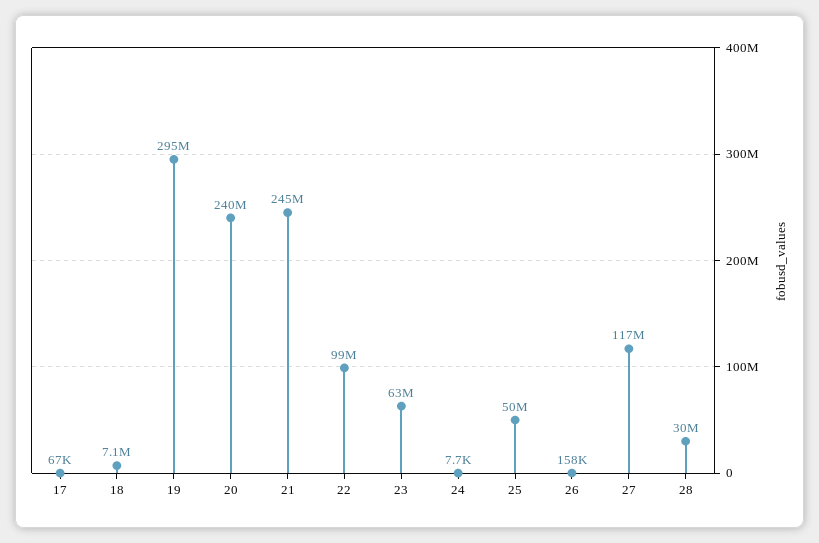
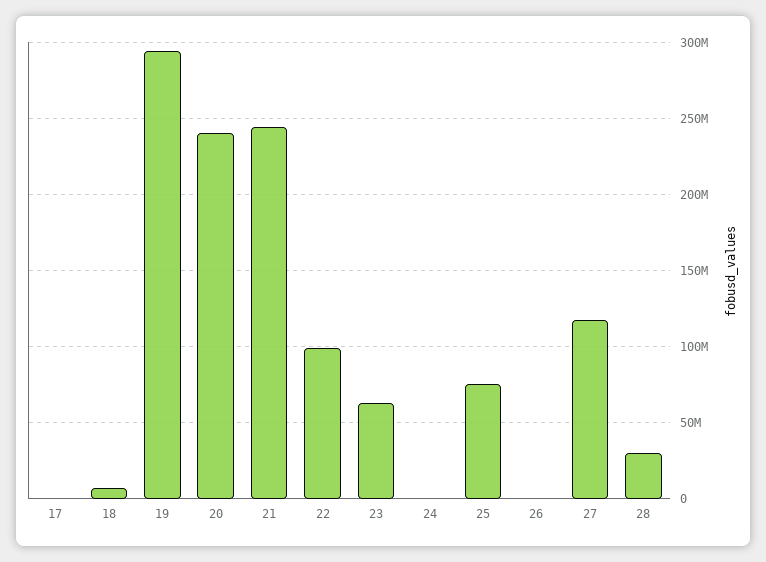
  {
    "17": 67000,
    "18": 7100000,
    "19": 295000000,
    "20": 240000000,
    "21": 245000000,
    "22": 99000000,
    "23": 63000000,
    "24": 7700,
-   "25": 50000000,
+   "25": 75000000,
    "26": 158000,
    "27": 117000000,
    "28": 30000000
  }

